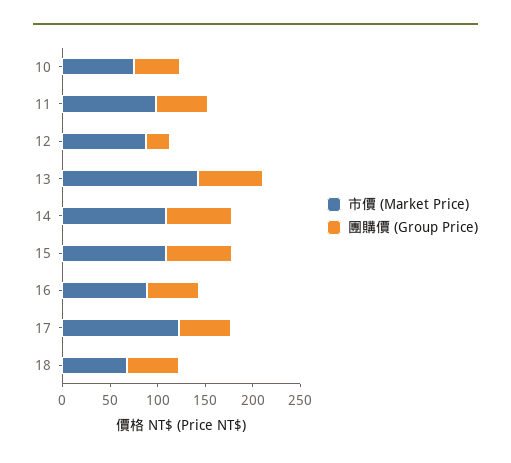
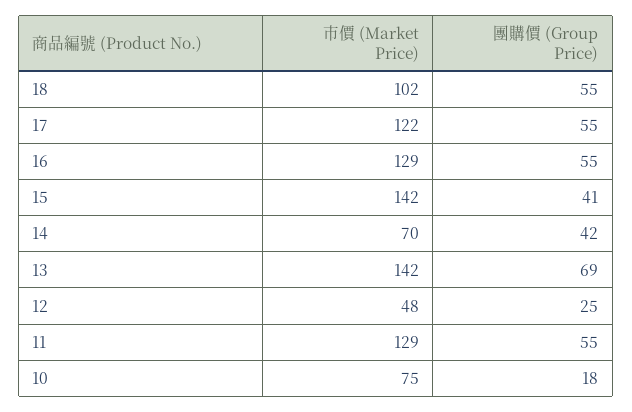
  {
    "市價 (Market Price)": {
      "10": 75,
-     "11": 100,
+     "11": 129,
-     "12": 90,
+     "12": 48,
      "13": 142,
-     "14": 110,
+     "14": 70,
-     "15": 110,
+     "15": 142,
-     "16": 90,
+     "16": 129,
      "17": 122,
-     "18": 70
+     "18": 102
    },
    "團購價 (Group Price)": {
-     "10": 50,
+     "10": 18,
      "11": 55,
      "12": 25,
      "13": 69,
-     "14": 70,
+     "14": 42,
-     "15": 70,
+     "15": 41,
      "16": 55,
      "17": 55,
      "18": 55
    }
  }

